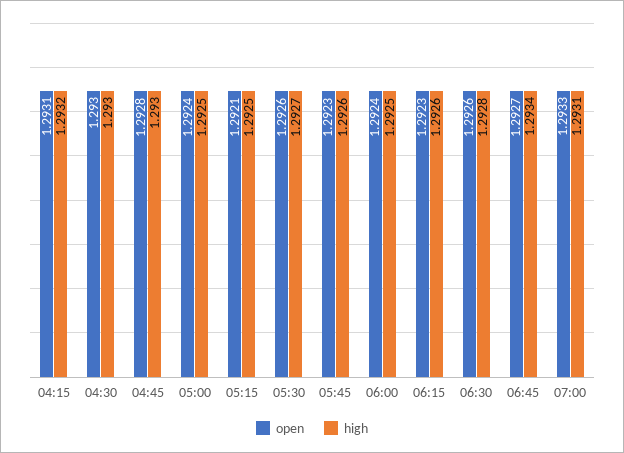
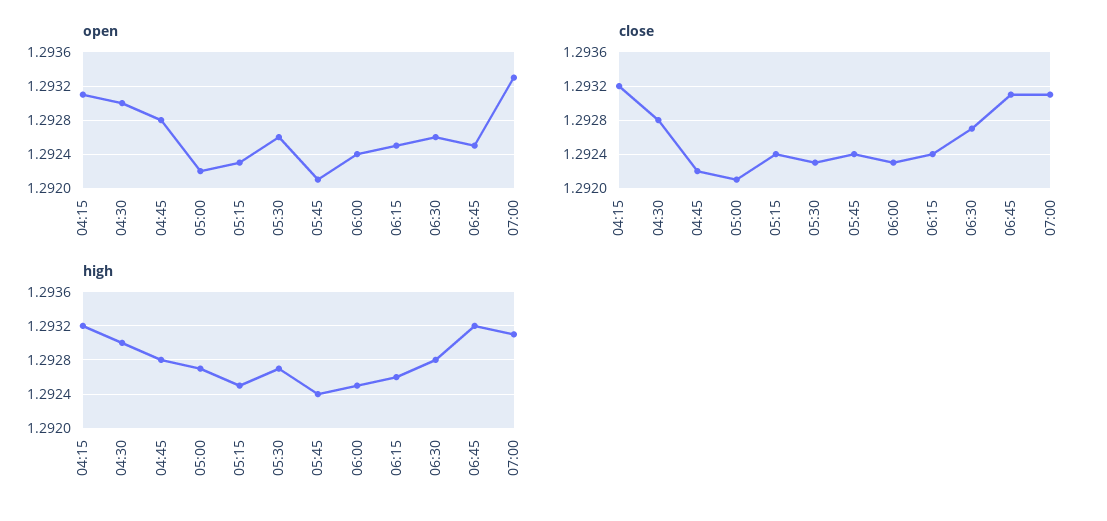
  {
    "open": {
      "04:15": 1.2931,
      "04:30": 1.293,
      "04:45": 1.2928,
-     "05:00": 1.2924,
+     "05:00": 1.2922,
-     "05:15": 1.2921,
+     "05:15": 1.2923,
      "05:30": 1.2926,
-     "05:45": 1.2923,
+     "05:45": 1.2921,
      "06:00": 1.2924,
-     "06:15": 1.2923,
+     "06:15": 1.2925,
      "06:30": 1.2926,
-     "06:45": 1.2927,
+     "06:45": 1.2925,
      "07:00": 1.2933
    },
    "high": {
      "04:15": 1.2932,
      "04:30": 1.293,
-     "04:45": 1.293,
+     "04:45": 1.2928,
-     "05:00": 1.2925,
+     "05:00": 1.2927,
      "05:15": 1.2925,
      "05:30": 1.2927,
-     "05:45": 1.2926,
+     "05:45": 1.2924,
      "06:00": 1.2925,
      "06:15": 1.2926,
      "06:30": 1.2928,
-     "06:45": 1.2934,
+     "06:45": 1.2932,
      "07:00": 1.2931
-   }
+   },
+   "close": {
+     "04:15": 1.2932,
+     "04:30": 1.2928,
+     "04:45": 1.2922,
+     "05:00": 1.2921,
+     "05:15": 1.2924,
+     "05:30": 1.2923,
+     "05:45": 1.2924,
+     "06:00": 1.2923,
+     "06:15": 1.2924,
+     "06:30": 1.2927,
+     "06:45": 1.2931,
+     "07:00": 1.2931
+   }
  }

